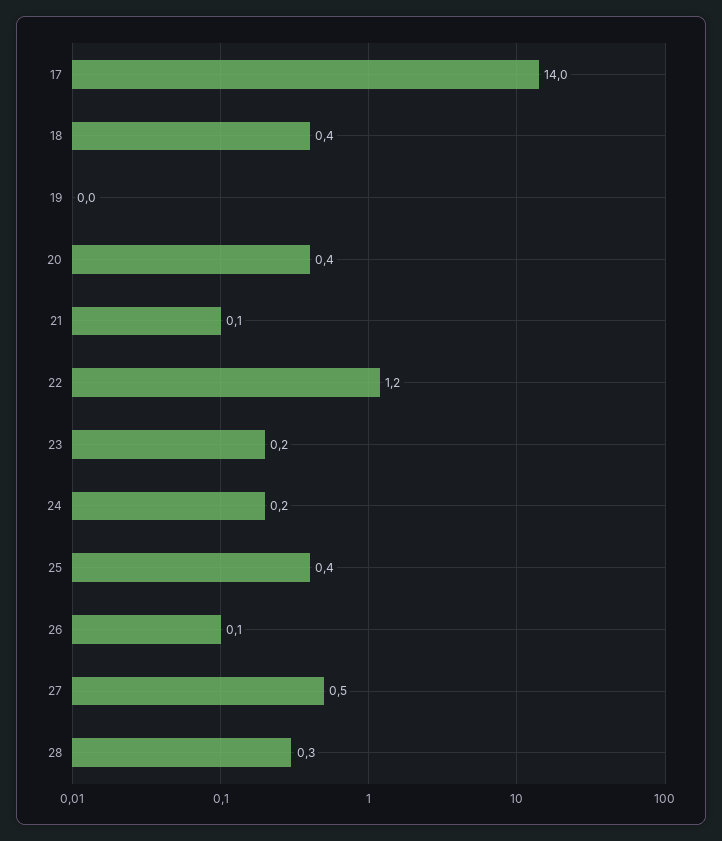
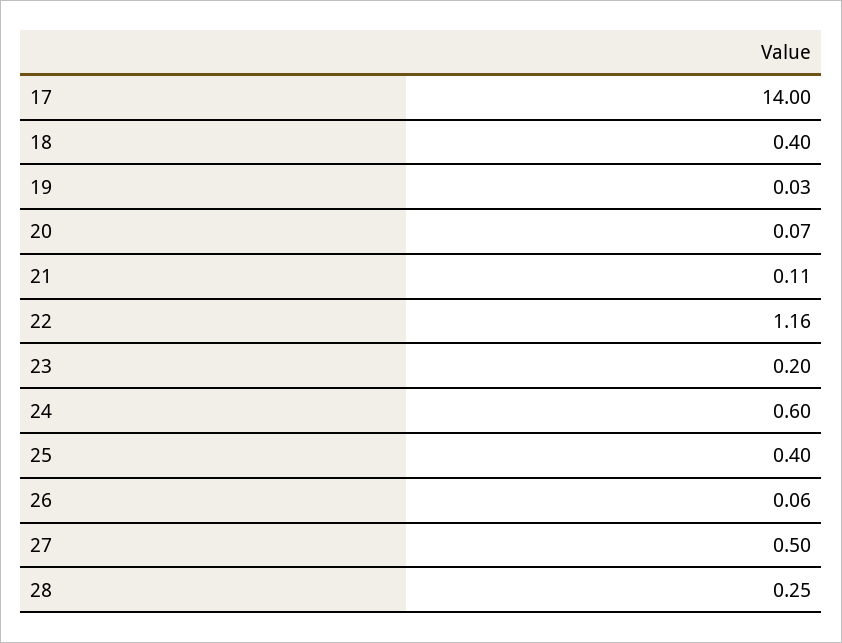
  {
    "17": 14,
    "18": 0.4,
    "19": 0.03,
-   "20": 0.4,
+   "20": 0.07,
    "21": 0.11,
    "22": 1.16,
    "23": 0.2,
-   "24": 0.2,
+   "24": 0.6,
    "25": 0.4,
    "26": 0.06,
    "27": 0.5,
    "28": 0.25
  }

